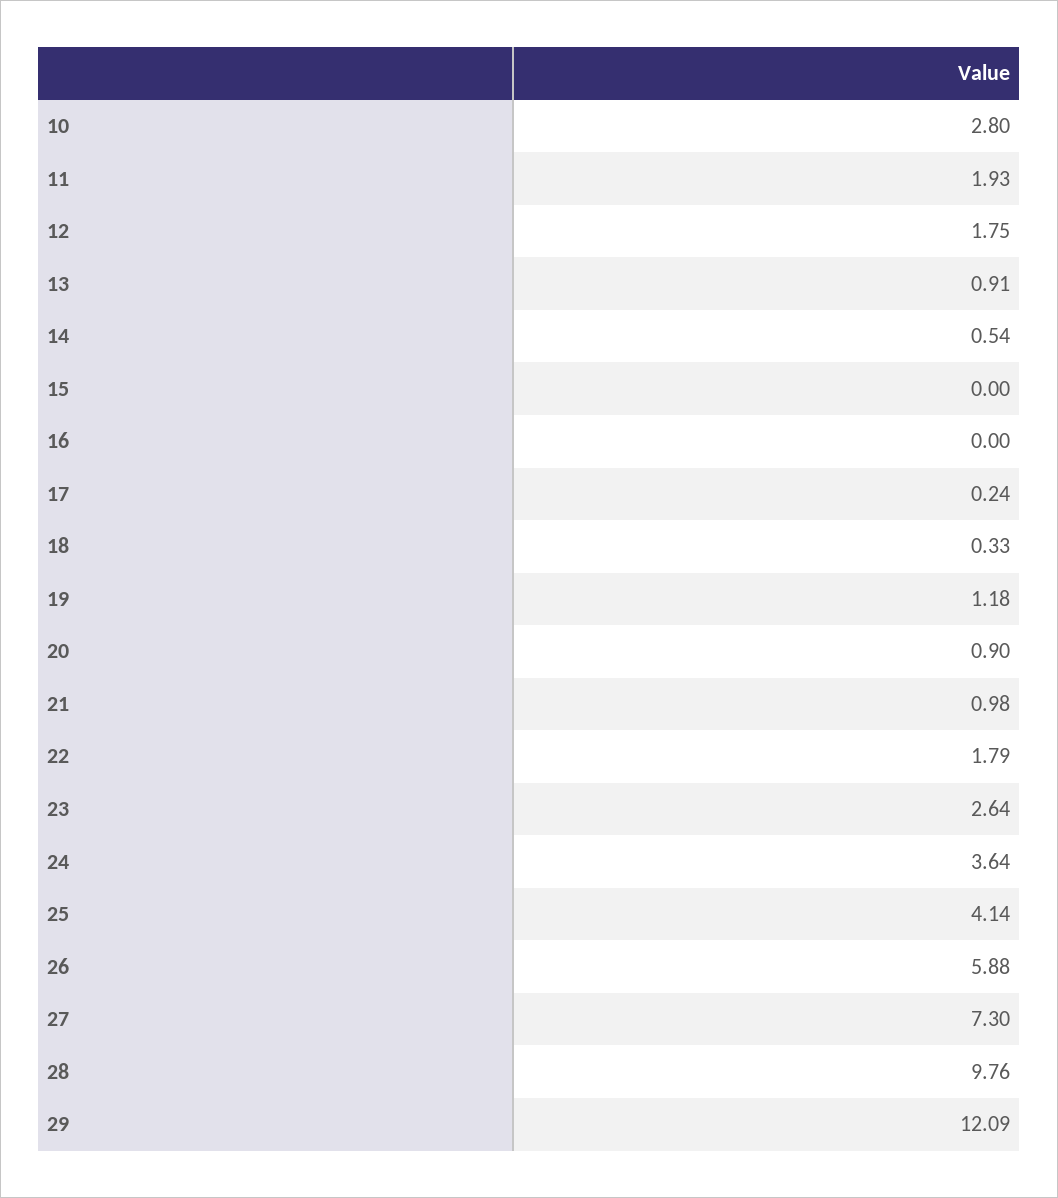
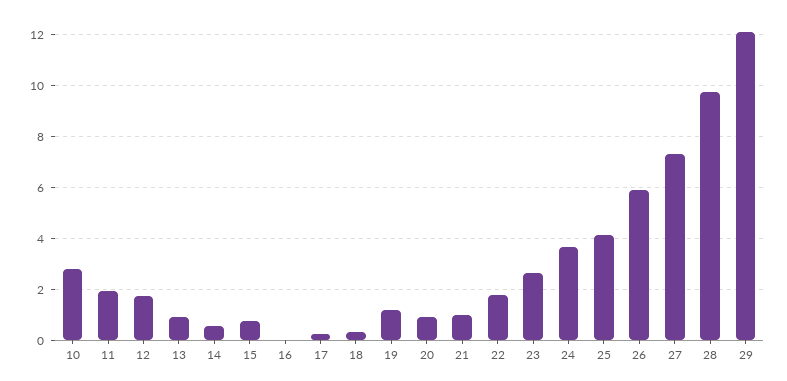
  {
    "10": 2.8,
    "11": 1.93,
    "12": 1.75,
    "13": 0.91,
    "14": 0.54,
-   "15": 0,
+   "15": 0.75,
    "16": 0,
    "17": 0.24,
    "18": 0.33,
    "19": 1.18,
    "20": 0.9,
    "21": 0.98,
    "22": 1.79,
    "23": 2.64,
    "24": 3.64,
    "25": 4.14,
    "26": 5.88,
    "27": 7.3,
    "28": 9.76,
    "29": 12.09
  }

